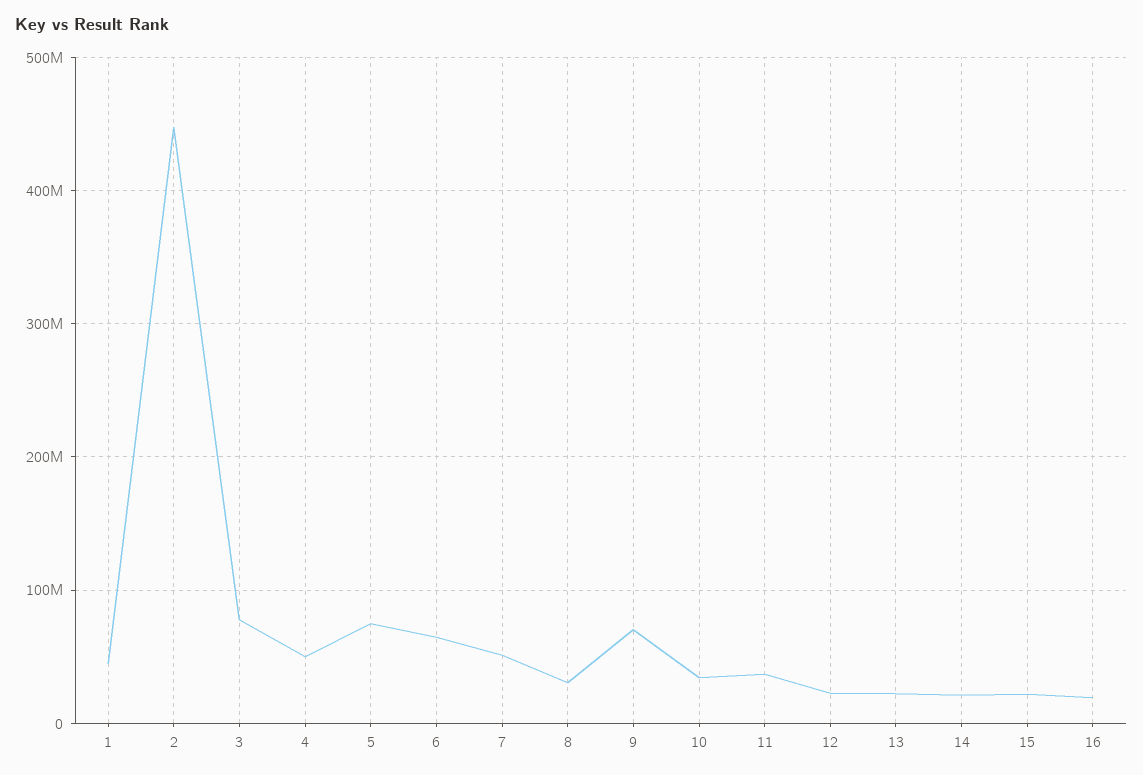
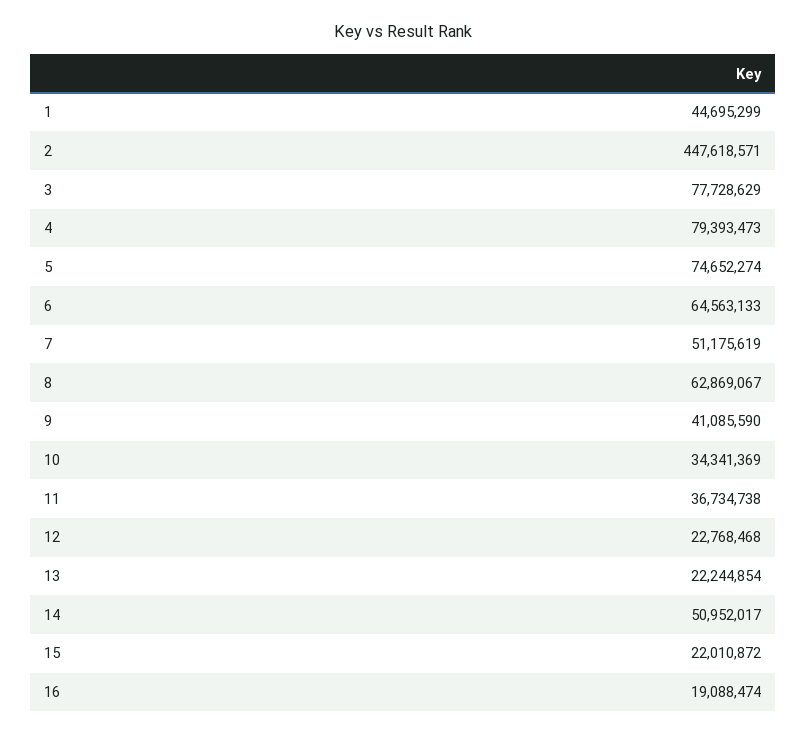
  {
    "1": 44695299,
    "2": 447618571,
    "3": 77728629,
-   "4": 50000000,
+   "4": 79393473,
    "5": 74652274,
    "6": 64563133,
    "7": 51175619,
-   "8": 30000000,
+   "8": 62869067,
-   "9": 70000000,
+   "9": 41085590,
    "10": 34341369,
    "11": 36734738,
    "12": 22768468,
    "13": 22244854,
-   "14": 20000000,
+   "14": 50952017,
    "15": 22010872,
    "16": 19088474
  }

